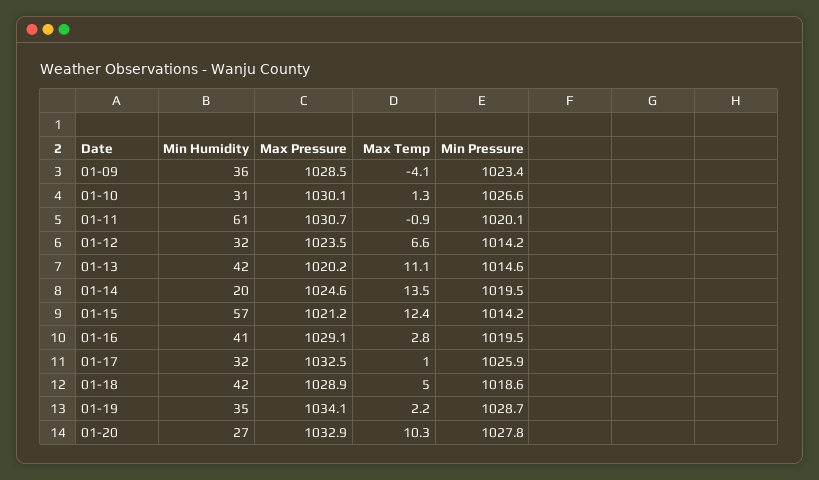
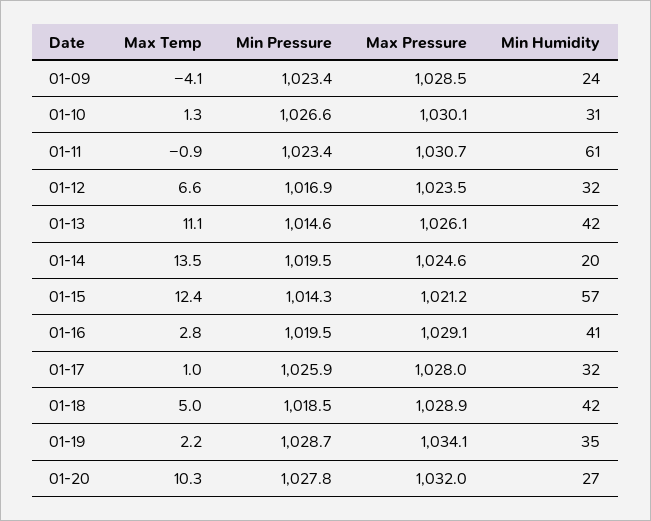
  {
    "Min Humidity": {
-     "01-09": 36,
+     "01-09": 24,
      "01-10": 31,
      "01-11": 61,
      "01-12": 32,
      "01-13": 42,
      "01-14": 20,
      "01-15": 57,
      "01-16": 41,
      "01-17": 32,
      "01-18": 42,
      "01-19": 35,
      "01-20": 27
    },
    "Max Pressure": {
      "01-09": 1028.5,
      "01-10": 1030.1,
      "01-11": 1030.7,
      "01-12": 1023.5,
-     "01-13": 1020.2,
+     "01-13": 1026.1,
      "01-14": 1024.6,
      "01-15": 1021.2,
      "01-16": 1029.1,
-     "01-17": 1032.5,
+     "01-17": 1028,
      "01-18": 1028.9,
      "01-19": 1034.1,
-     "01-20": 1032.9
+     "01-20": 1032
    },
    "Max Temp": {
      "01-09": -4.1,
      "01-10": 1.3,
      "01-11": -0.9,
      "01-12": 6.6,
      "01-13": 11.1,
      "01-14": 13.5,
      "01-15": 12.4,
      "01-16": 2.8,
      "01-17": 1,
      "01-18": 5,
      "01-19": 2.2,
      "01-20": 10.3
    },
    "Min Pressure": {
      "01-09": 1023.4,
      "01-10": 1026.6,
-     "01-11": 1020.1,
+     "01-11": 1023.4,
-     "01-12": 1014.2,
+     "01-12": 1016.9,
      "01-13": 1014.6,
      "01-14": 1019.5,
-     "01-15": 1014.2,
+     "01-15": 1014.3,
      "01-16": 1019.5,
      "01-17": 1025.9,
-     "01-18": 1018.6,
+     "01-18": 1018.5,
      "01-19": 1028.7,
      "01-20": 1027.8
    }
  }

